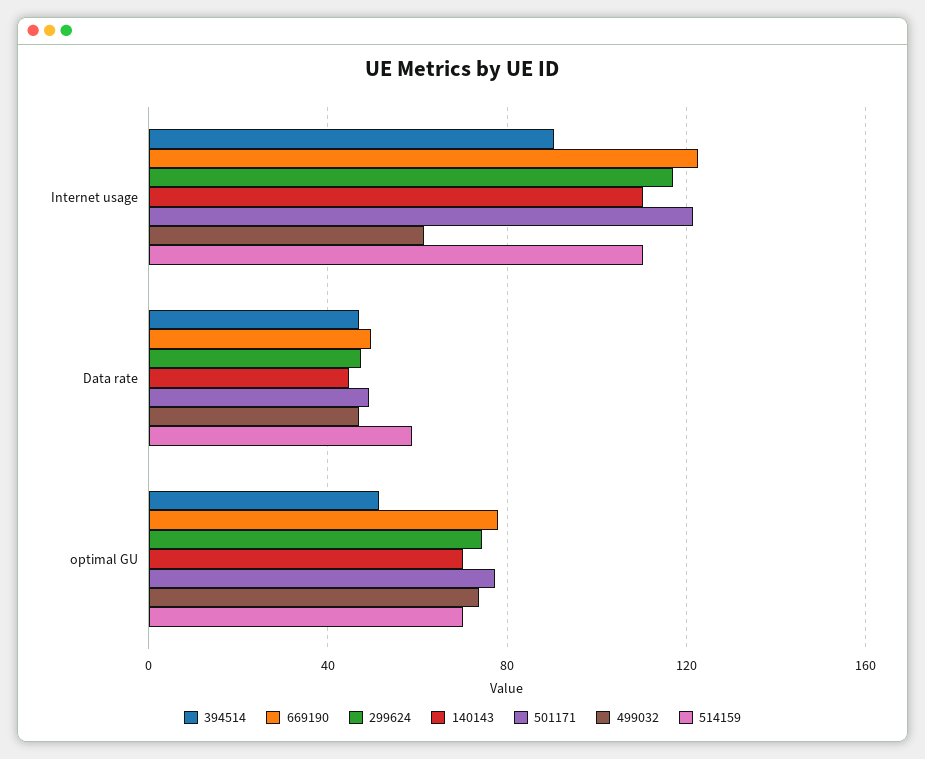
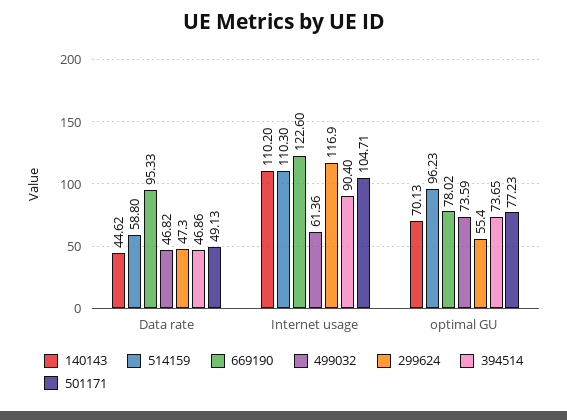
  {
    "394514": {
      "Internet usage": 90.4,
      "Data rate": 46.86,
-     "optimal GU": 50
+     "optimal GU": 73.65
    },
    "669190": {
      "Internet usage": 122.6,
-     "Data rate": 50,
+     "Data rate": 95.33,
      "optimal GU": 78.02
    },
    "299624": {
      "Internet usage": 116.9,
      "Data rate": 47.3,
-     "optimal GU": 75
+     "optimal GU": 55.4
    },
    "140143": {
      "Internet usage": 110.2,
      "Data rate": 44.62,
      "optimal GU": 70.13
    },
    "501171": {
-     "Internet usage": 120,
+     "Internet usage": 104.71,
      "Data rate": 49.13,
      "optimal GU": 77.23
    },
    "499032": {
      "Internet usage": 61.36,
      "Data rate": 46.82,
      "optimal GU": 73.59
    },
    "514159": {
      "Internet usage": 110.3,
      "Data rate": 58.8,
-     "optimal GU": 70
+     "optimal GU": 96.23
    }
  }

